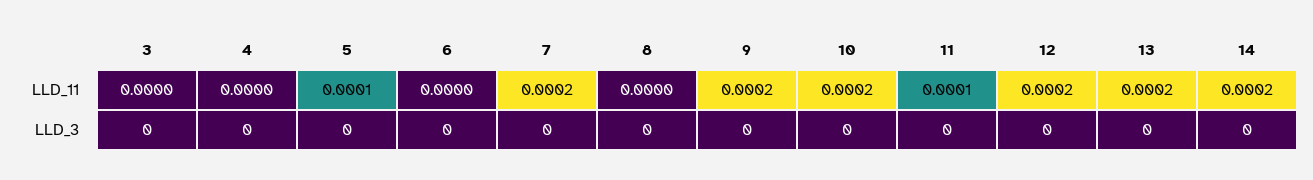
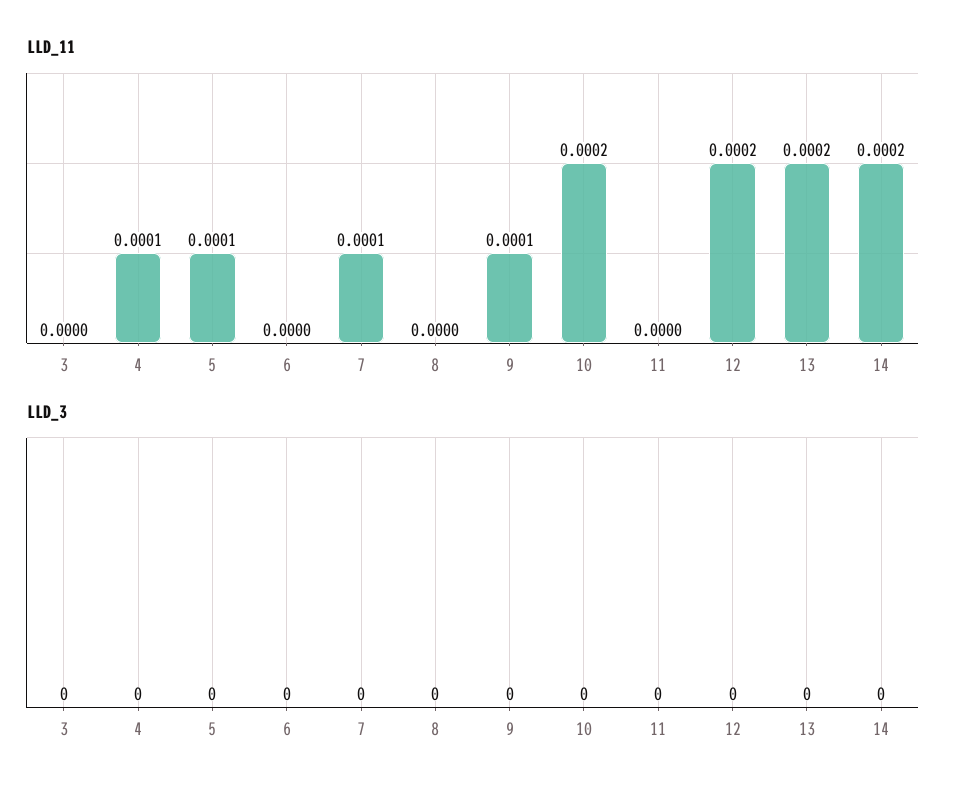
  {
    "LLD_11": {
      "3": 0,
-     "4": 0,
+     "4": 0.0001,
      "5": 0.0001,
      "6": 0,
-     "7": 0.0002,
+     "7": 0.0001,
      "8": 0,
-     "9": 0.0002,
+     "9": 0.0001,
      "10": 0.0002,
-     "11": 0.0001,
+     "11": 0,
      "12": 0.0002,
      "13": 0.0002,
      "14": 0.0002
    },
    "LLD_3": {
      "3": 0,
      "4": 0,
      "5": 0,
      "6": 0,
      "7": 0,
      "8": 0,
      "9": 0,
      "10": 0,
      "11": 0,
      "12": 0,
      "13": 0,
      "14": 0
    }
  }

